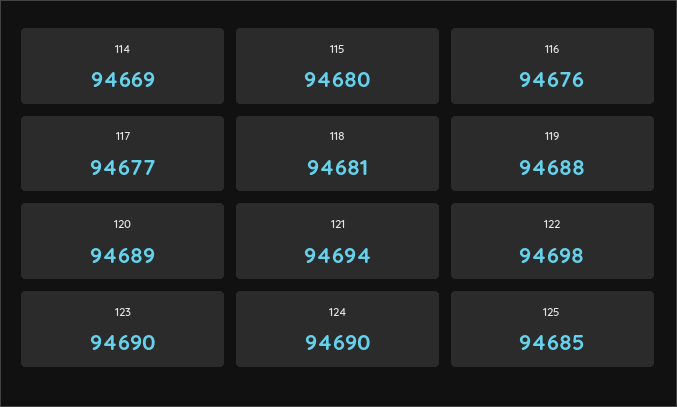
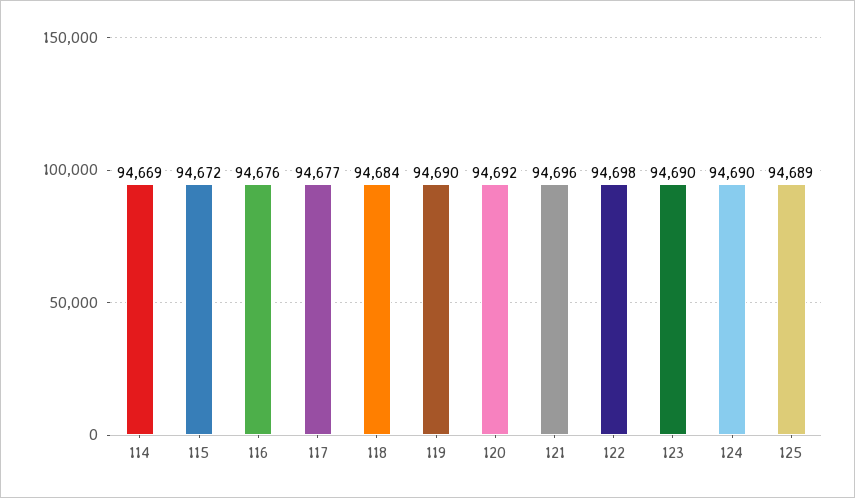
  {
    "114": 94669,
-   "115": 94680,
+   "115": 94672,
    "116": 94676,
    "117": 94677,
-   "118": 94681,
+   "118": 94684,
-   "119": 94688,
+   "119": 94690,
-   "120": 94689,
+   "120": 94692,
-   "121": 94694,
+   "121": 94696,
    "122": 94698,
    "123": 94690,
    "124": 94690,
-   "125": 94685
+   "125": 94689
  }

